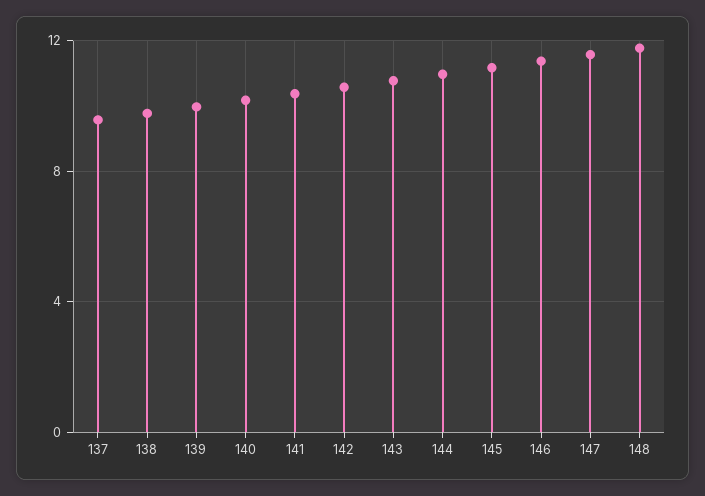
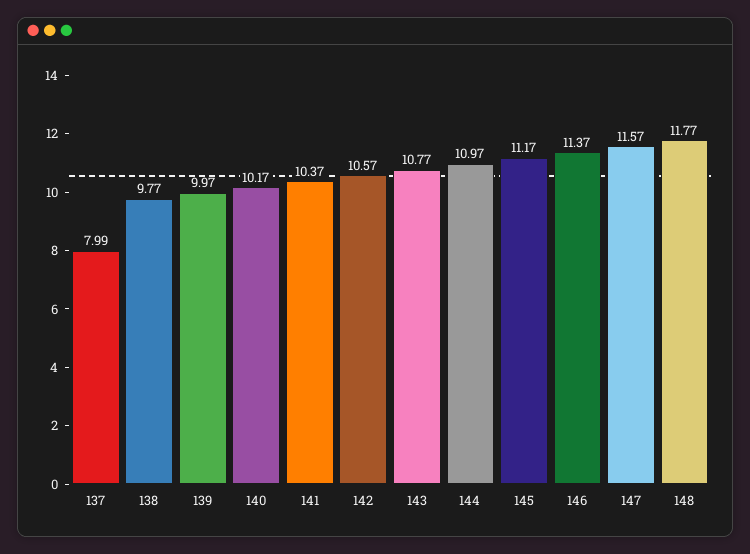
  {
-   "137": 9.5,
+   "137": 7.99,
    "138": 9.77,
    "139": 9.97,
    "140": 10.17,
    "141": 10.37,
    "142": 10.57,
    "143": 10.77,
    "144": 10.97,
    "145": 11.17,
    "146": 11.37,
    "147": 11.57,
    "148": 11.77
  }

